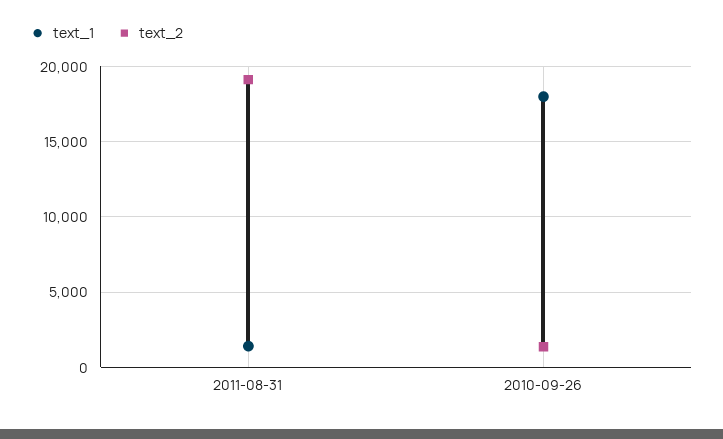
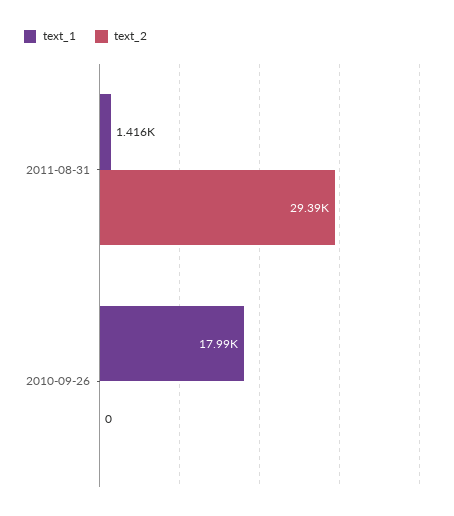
  {
    "text_1": {
      "2011-08-31": 1416,
      "2010-09-26": 17990
    },
    "text_2": {
-     "2011-08-31": 19000,
+     "2011-08-31": 29390,
-     "2010-09-26": 1500
+     "2010-09-26": 0
    }
  }

